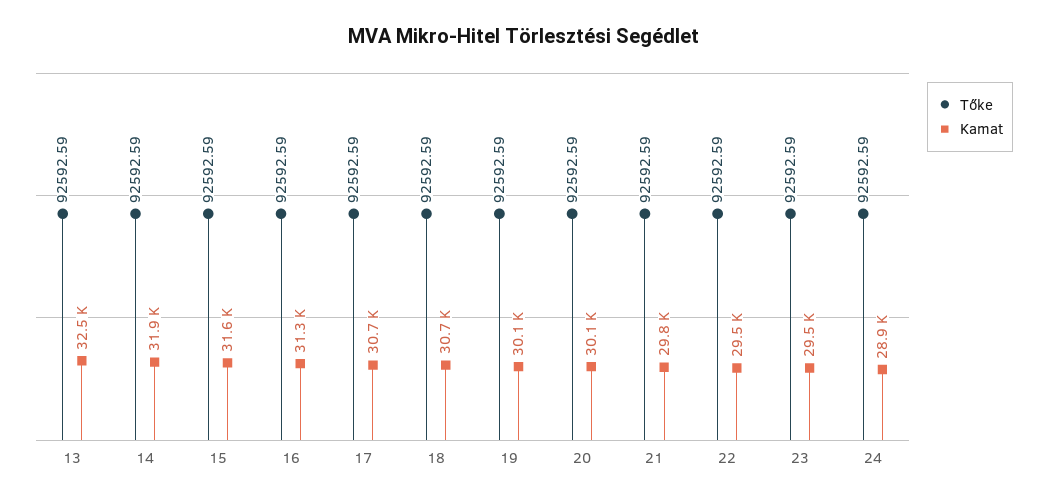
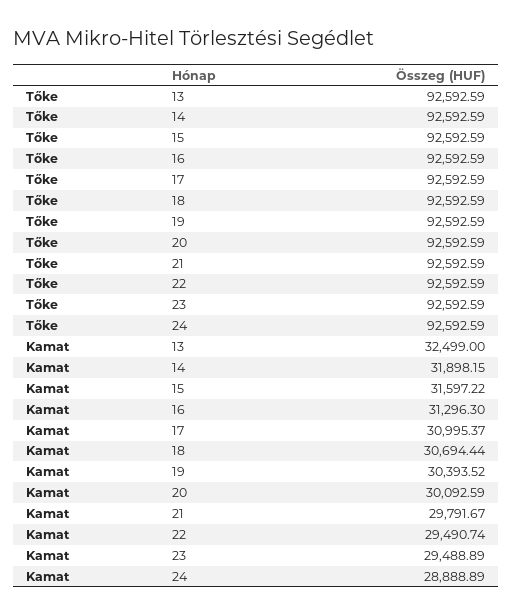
  {
    "Tőke": {
      "13": 92592.59,
      "14": 92592.59,
      "15": 92592.59,
      "16": 92592.59,
      "17": 92592.59,
      "18": 92592.59,
      "19": 92592.59,
      "20": 92592.59,
      "21": 92592.59,
      "22": 92592.59,
      "23": 92592.59,
      "24": 92592.59
    },
    "Kamat": {
      "13": 32499,
      "14": 31898.15,
      "15": 31597.22,
      "16": 31296.3,
-     "17": 30700,
+     "17": 30995.37,
      "18": 30694.44,
-     "19": 30100,
+     "19": 30393.52,
      "20": 30092.59,
      "21": 29791.67,
      "22": 29490.74,
      "23": 29488.89,
      "24": 28888.89
    }
  }

